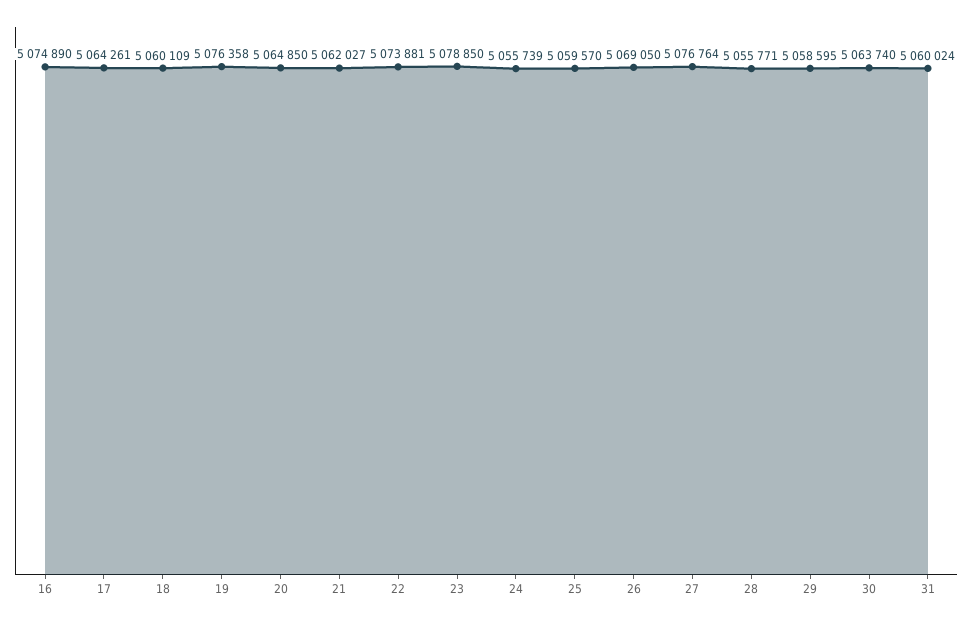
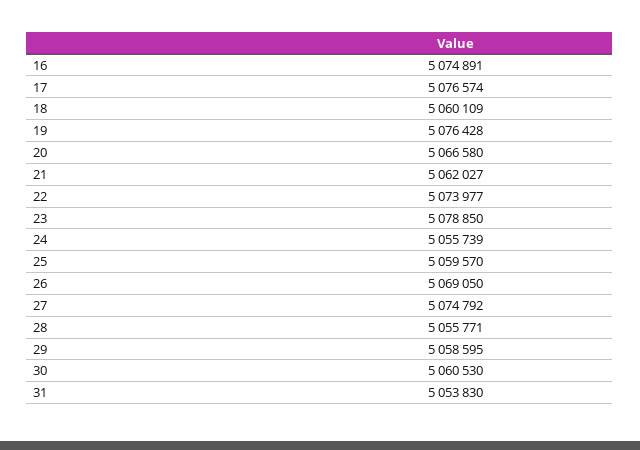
  {
-   "16": 5074890,
+   "16": 5074891,
-   "17": 5064261,
+   "17": 5076574,
    "18": 5060109,
-   "19": 5076358,
+   "19": 5076428,
-   "20": 5064850,
+   "20": 5066580,
    "21": 5062027,
-   "22": 5073881,
+   "22": 5073977,
    "23": 5078850,
    "24": 5055739,
    "25": 5059570,
    "26": 5069050,
-   "27": 5076764,
+   "27": 5074792,
    "28": 5055771,
    "29": 5058595,
-   "30": 5063740,
+   "30": 5060530,
-   "31": 5060024
+   "31": 5053830
  }

